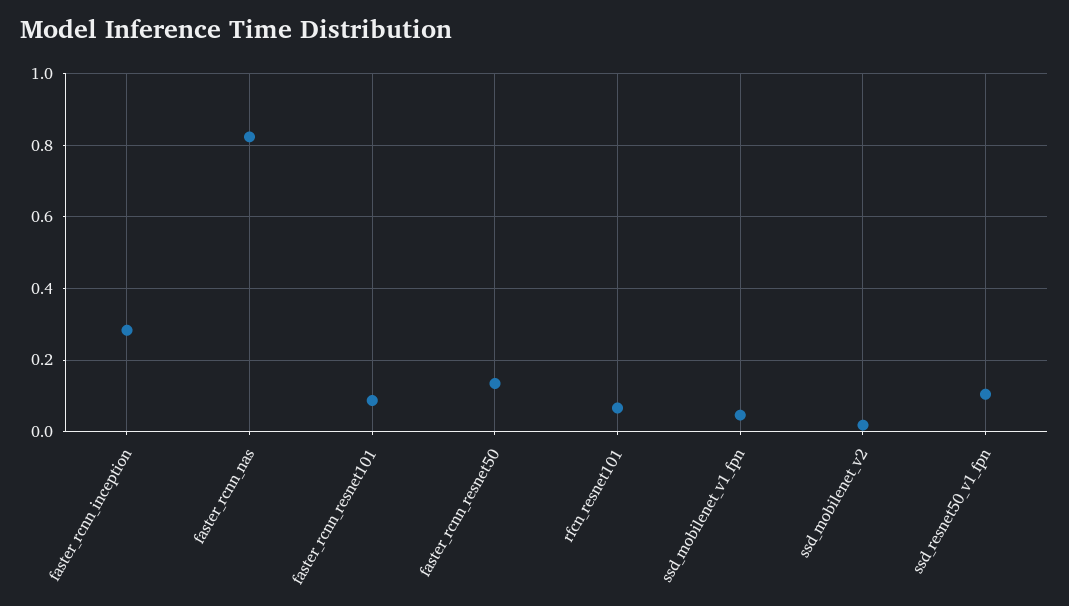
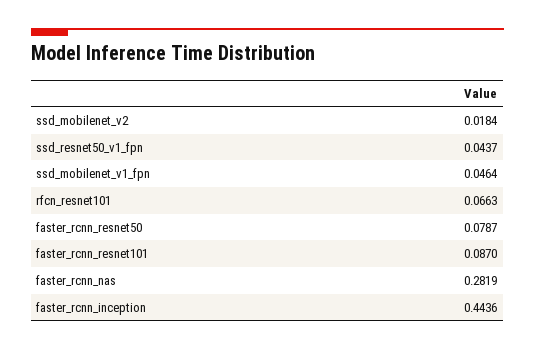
  {
-   "faster_rcnn_inception": 0.28,
+   "faster_rcnn_inception": 0.4436,
-   "faster_rcnn_nas": 0.82,
+   "faster_rcnn_nas": 0.2819,
    "faster_rcnn_resnet101": 0.087,
-   "faster_rcnn_resnet50": 0.14,
+   "faster_rcnn_resnet50": 0.0787,
    "rfcn_resnet101": 0.0663,
    "ssd_mobilenet_v1_fpn": 0.0464,
    "ssd_mobilenet_v2": 0.0184,
-   "ssd_resnet50_v1_fpn": 0.1
+   "ssd_resnet50_v1_fpn": 0.0437
  }

